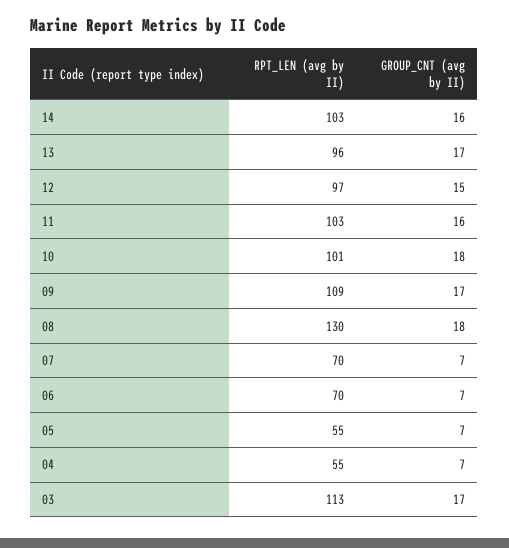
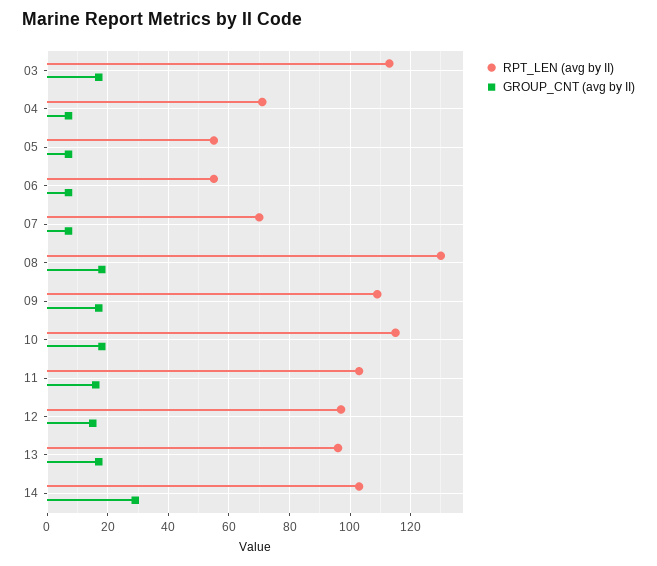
  {
    "RPT_LEN (avg by II)": {
      "14": 103,
      "13": 96,
      "12": 97,
      "11": 103,
-     "10": 101,
+     "10": 115,
      "09": 109,
      "08": 130,
      "07": 70,
-     "06": 70,
+     "06": 55,
      "05": 55,
-     "04": 55,
+     "04": 70,
      "03": 113
    },
    "GROUP_CNT (avg by II)": {
-     "14": 16,
+     "14": 30,
      "13": 17,
      "12": 15,
      "11": 16,
      "10": 18,
      "09": 17,
      "08": 18,
      "07": 7,
      "06": 7,
      "05": 7,
      "04": 7,
      "03": 17
    }
  }

